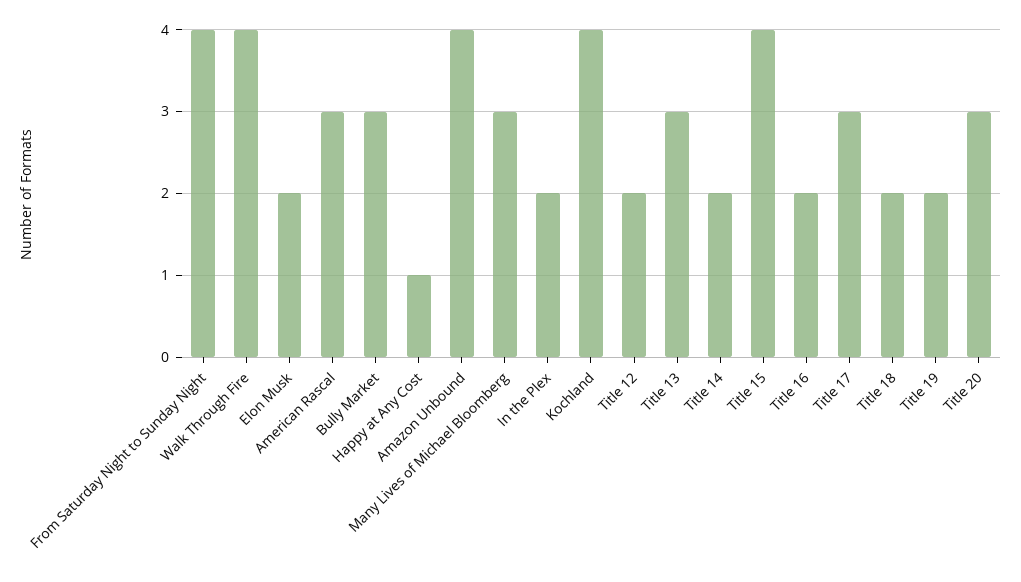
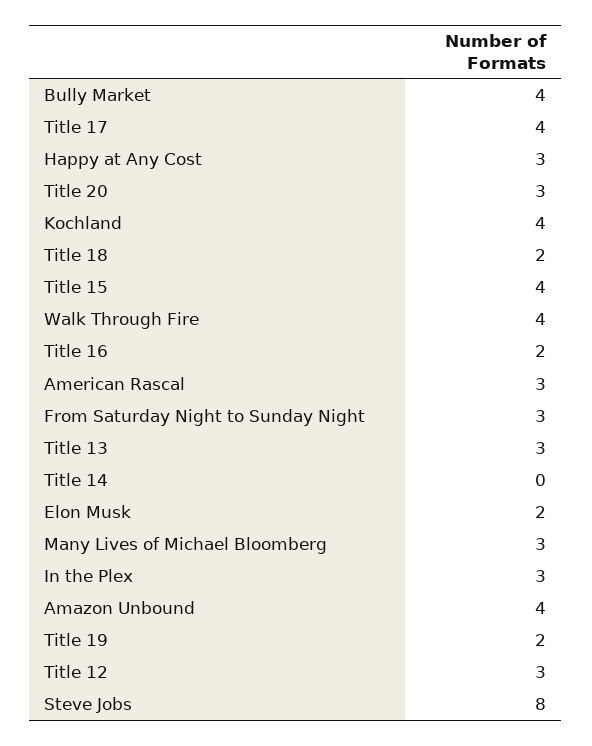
  {
-   "From Saturday Night to Sunday Night": 4,
+   "From Saturday Night to Sunday Night": 3,
    "Walk Through Fire": 4,
    "Elon Musk": 2,
    "American Rascal": 3,
-   "Bully Market": 3,
+   "Bully Market": 4,
-   "Happy at Any Cost": 1,
+   "Happy at Any Cost": 3,
    "Amazon Unbound": 4,
    "Many Lives of Michael Bloomberg": 3,
-   "In the Plex": 2,
+   "In the Plex": 3,
    "Kochland": 4,
-   "Title 12": 2,
+   "Title 12": 3,
    "Title 13": 3,
-   "Title 14": 2,
+   "Title 14": 0,
    "Title 15": 4,
    "Title 16": 2,
-   "Title 17": 3,
+   "Title 17": 4,
    "Title 18": 2,
    "Title 19": 2,
-   "Title 20": 3
+   "Title 20": 3,
+   "Steve Jobs": 8
  }

